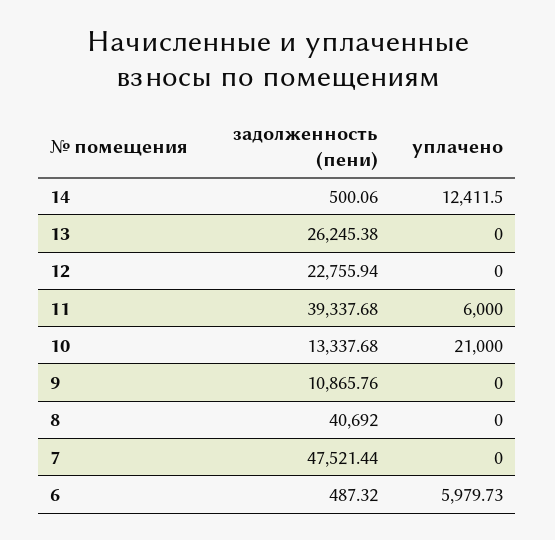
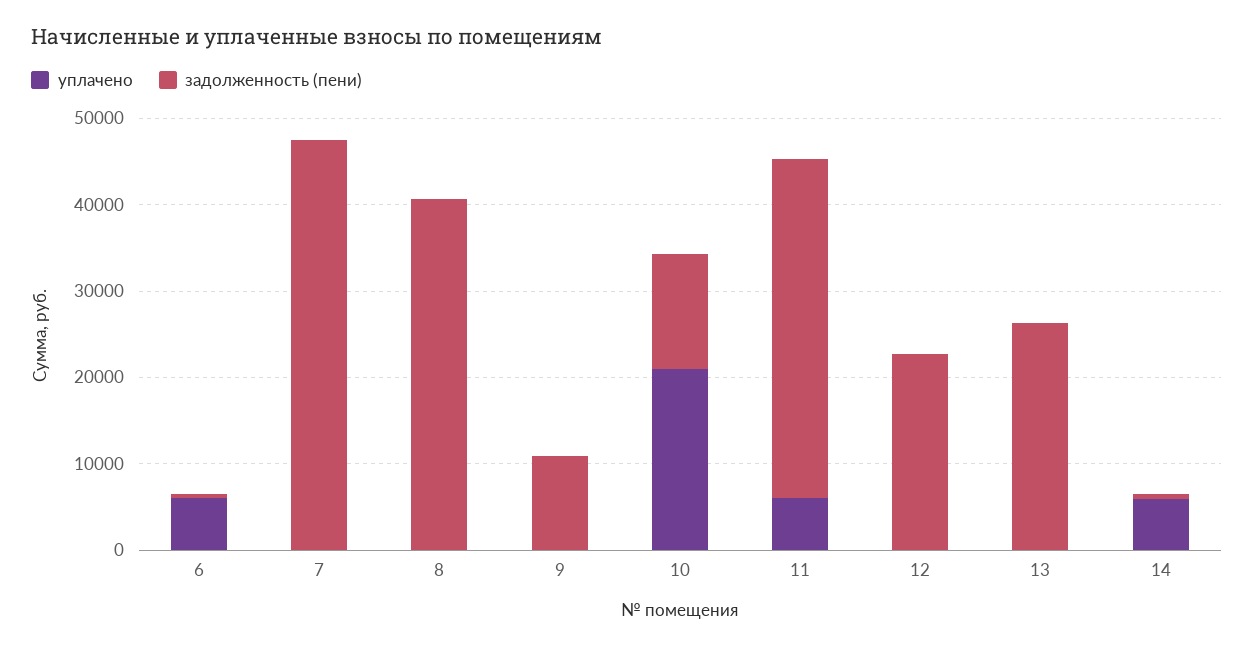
  {
    "задолженность (пени)": {
      "14": 500.06,
      "13": 26245.38,
      "12": 22755.94,
      "11": 39337.68,
      "10": 13337.68,
      "9": 10865.76,
      "8": 40692,
      "7": 47521.44,
      "6": 487.32
    },
    "уплачено": {
-     "14": 12411.5,
+     "14": 6000,
      "13": 0,
      "12": 0,
      "11": 6000,
      "10": 21000,
      "9": 0,
      "8": 0,
      "7": 0,
      "6": 5979.73
    }
  }

